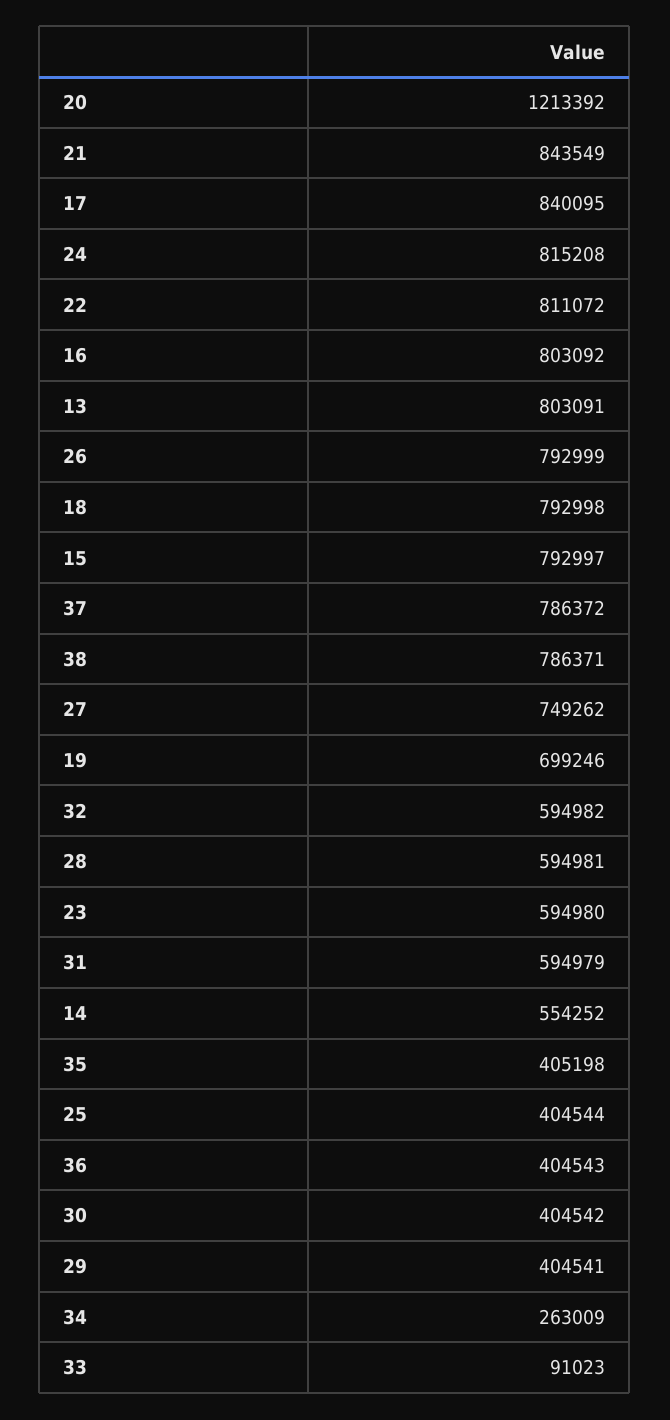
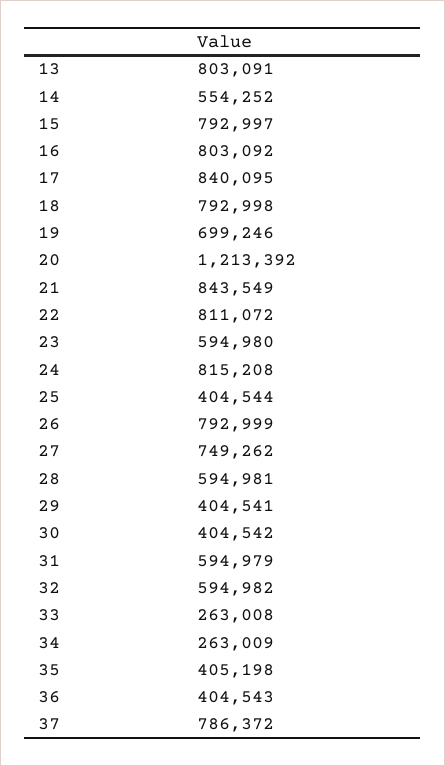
  {
    "20": 1213392,
    "21": 843549,
    "17": 840095,
    "24": 815208,
    "22": 811072,
    "16": 803092,
    "13": 803091,
    "26": 792999,
    "18": 792998,
    "15": 792997,
    "37": 786372,
-   "38": 786371,
    "27": 749262,
    "19": 699246,
    "32": 594982,
    "28": 594981,
    "23": 594980,
    "31": 594979,
    "14": 554252,
    "35": 405198,
    "25": 404544,
    "36": 404543,
    "30": 404542,
    "29": 404541,
    "34": 263009,
-   "33": 91023
+   "33": 263008
  }

